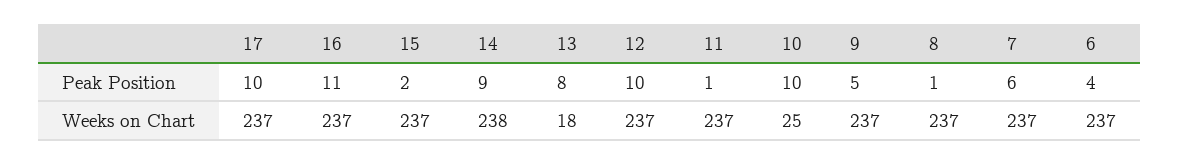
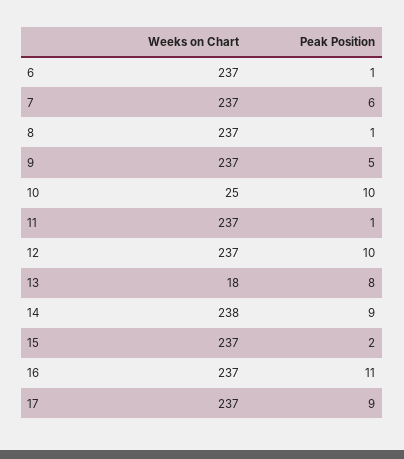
  {
    "17": {
-     "Peak Position": 10,
+     "Peak Position": 9,
      "Weeks on Chart": 237
    },
    "16": {
      "Peak Position": 11,
      "Weeks on Chart": 237
    },
    "15": {
      "Peak Position": 2,
      "Weeks on Chart": 237
    },
    "14": {
      "Peak Position": 9,
      "Weeks on Chart": 238
    },
    "13": {
      "Peak Position": 8,
      "Weeks on Chart": 18
    },
    "12": {
      "Peak Position": 10,
      "Weeks on Chart": 237
    },
    "11": {
      "Peak Position": 1,
      "Weeks on Chart": 237
    },
    "10": {
      "Peak Position": 10,
      "Weeks on Chart": 25
    },
    "9": {
      "Peak Position": 5,
      "Weeks on Chart": 237
    },
    "8": {
      "Peak Position": 1,
      "Weeks on Chart": 237
    },
    "7": {
      "Peak Position": 6,
      "Weeks on Chart": 237
    },
    "6": {
-     "Peak Position": 4,
+     "Peak Position": 1,
      "Weeks on Chart": 237
    }
  }

